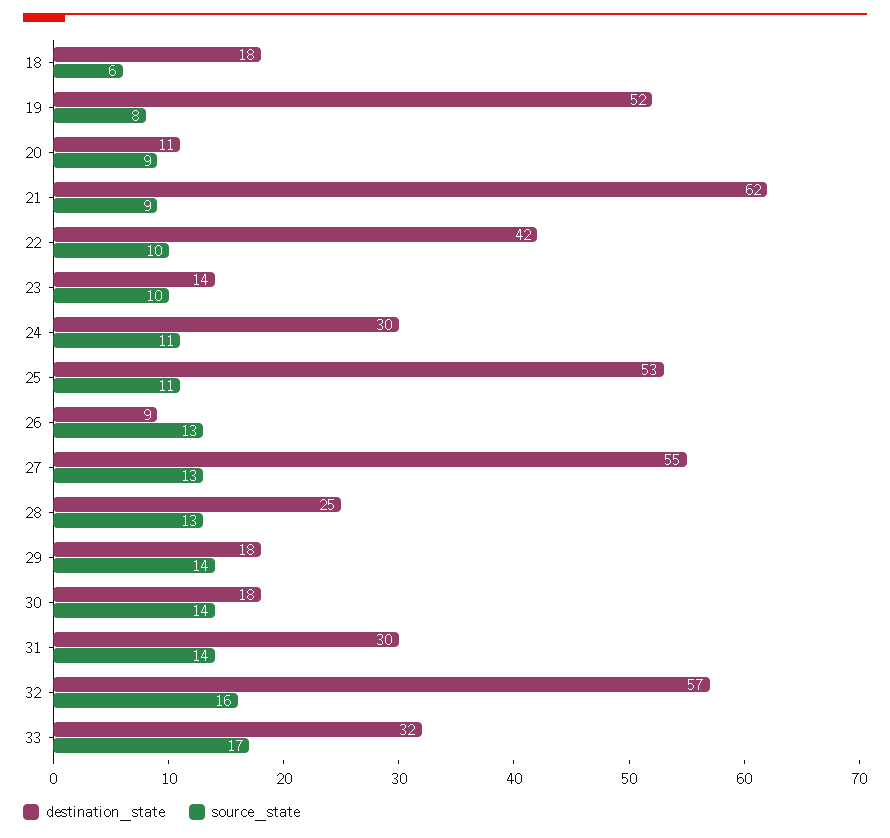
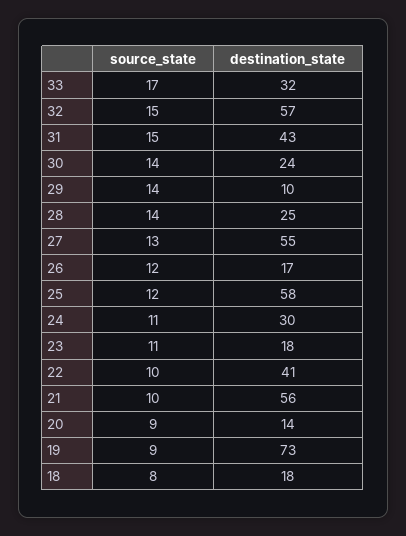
  {
    "destination_state": {
      "18": 18,
-     "19": 52,
+     "19": 73,
-     "20": 11,
+     "20": 14,
-     "21": 62,
+     "21": 56,
-     "22": 42,
+     "22": 41,
-     "23": 14,
+     "23": 18,
      "24": 30,
-     "25": 53,
+     "25": 58,
-     "26": 9,
+     "26": 17,
      "27": 55,
      "28": 25,
-     "29": 18,
+     "29": 10,
-     "30": 18,
+     "30": 24,
-     "31": 30,
+     "31": 43,
      "32": 57,
      "33": 32
    },
    "source_state": {
-     "18": 6,
+     "18": 8,
-     "19": 8,
+     "19": 9,
      "20": 9,
-     "21": 9,
+     "21": 10,
      "22": 10,
-     "23": 10,
+     "23": 11,
      "24": 11,
-     "25": 11,
+     "25": 12,
-     "26": 13,
+     "26": 12,
      "27": 13,
-     "28": 13,
+     "28": 14,
      "29": 14,
      "30": 14,
-     "31": 14,
+     "31": 15,
-     "32": 16,
+     "32": 15,
      "33": 17
    }
  }

